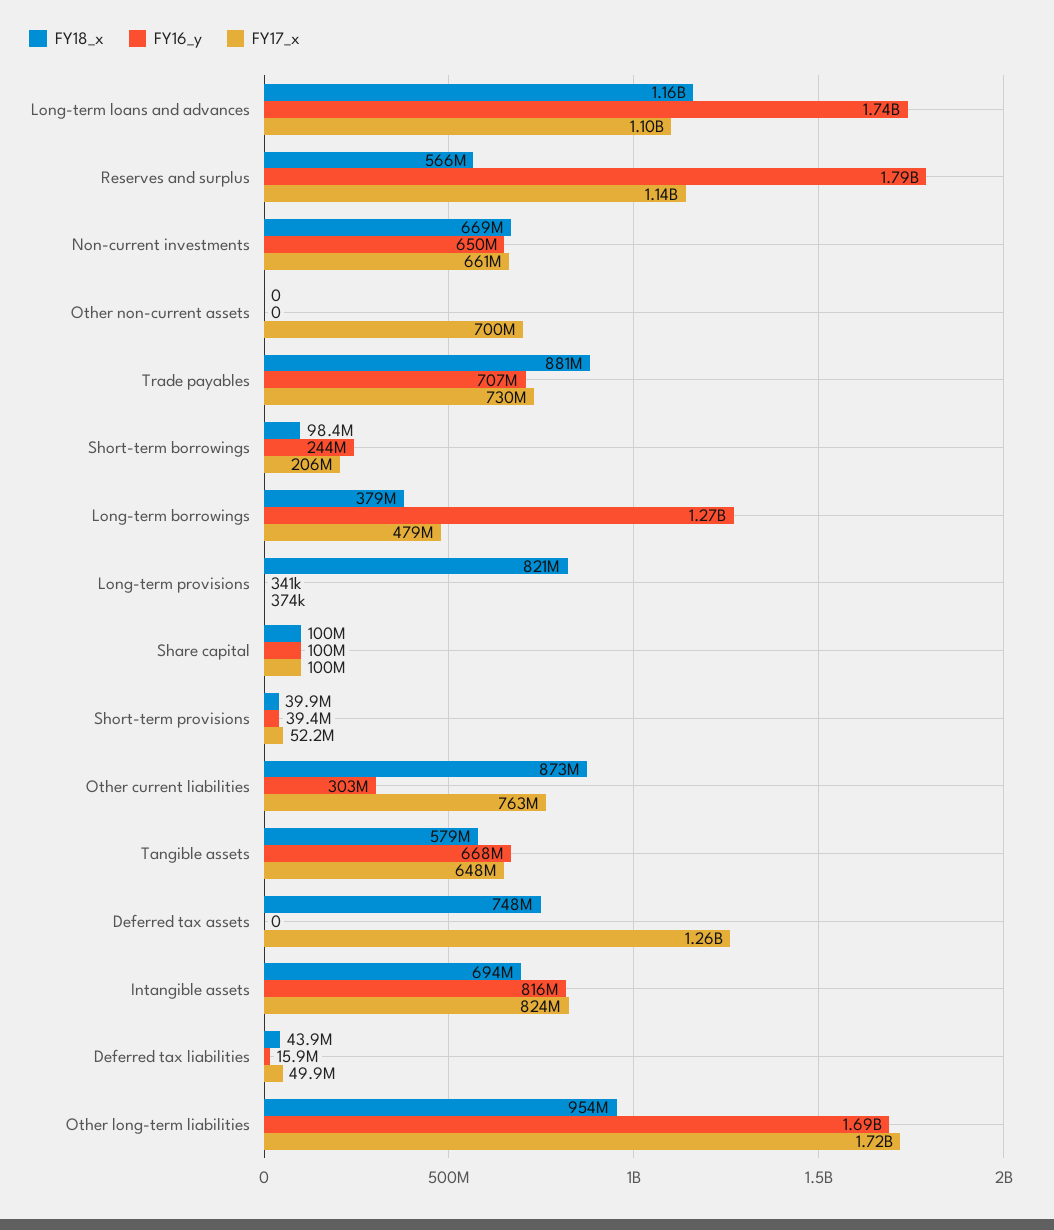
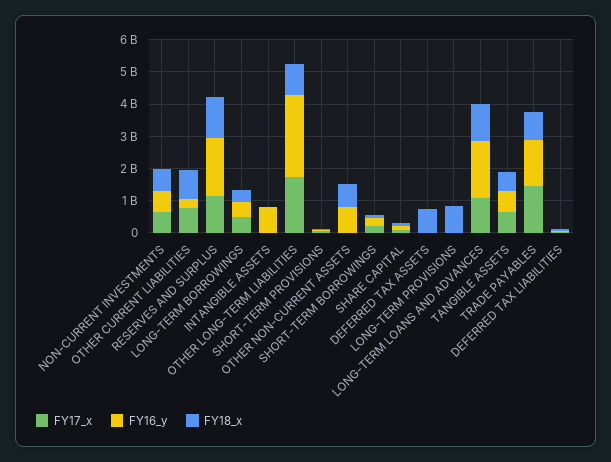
  {
    "FY18_x": {
      "Long-term loans and advances": 1160000000,
-     "Reserves and surplus": 566000000,
+     "Reserves and surplus": 1250000000,
      "Non-current investments": 669000000,
-     "Other non-current assets": 0,
+     "Other non-current assets": 750000000,
      "Trade payables": 881000000,
      "Short-term borrowings": 98400000,
      "Long-term borrowings": 379000000,
      "Long-term provisions": 821000000,
      "Share capital": 100000000,
      "Short-term provisions": 39900000,
      "Other current liabilities": 873000000,
      "Tangible assets": 579000000,
      "Deferred tax assets": 748000000,
-     "Intangible assets": 694000000,
+     "Intangible assets": 0,
      "Deferred tax liabilities": 43900000,
      "Other long-term liabilities": 954000000
    },
    "FY16_y": {
      "Long-term loans and advances": 1740000000,
      "Reserves and surplus": 1790000000,
      "Non-current investments": 650000000,
-     "Other non-current assets": 0,
+     "Other non-current assets": 750000000,
-     "Trade payables": 707000000,
+     "Trade payables": 1500000000,
      "Short-term borrowings": 244000000,
-     "Long-term borrowings": 1270000000,
+     "Long-term borrowings": 500000000,
      "Long-term provisions": 341000,
      "Share capital": 100000000,
      "Short-term provisions": 39400000,
      "Other current liabilities": 303000000,
      "Tangible assets": 668000000,
      "Deferred tax assets": 0,
      "Intangible assets": 816000000,
      "Deferred tax liabilities": 15900000,
-     "Other long-term liabilities": 1690000000
+     "Other long-term liabilities": 2500000000
    },
    "FY17_x": {
      "Long-term loans and advances": 1100000000,
      "Reserves and surplus": 1140000000,
      "Non-current investments": 661000000,
-     "Other non-current assets": 700000000,
+     "Other non-current assets": 0,
-     "Trade payables": 730000000,
+     "Trade payables": 1500000000,
      "Short-term borrowings": 206000000,
      "Long-term borrowings": 479000000,
      "Long-term provisions": 374000,
      "Share capital": 100000000,
      "Short-term provisions": 52200000,
      "Other current liabilities": 763000000,
      "Tangible assets": 648000000,
-     "Deferred tax assets": 1260000000,
+     "Deferred tax assets": 0,
-     "Intangible assets": 824000000,
+     "Intangible assets": 0,
      "Deferred tax liabilities": 49900000,
      "Other long-term liabilities": 1720000000
    }
  }

